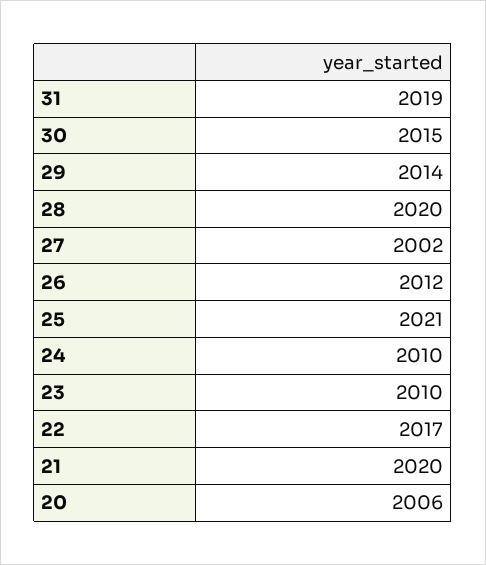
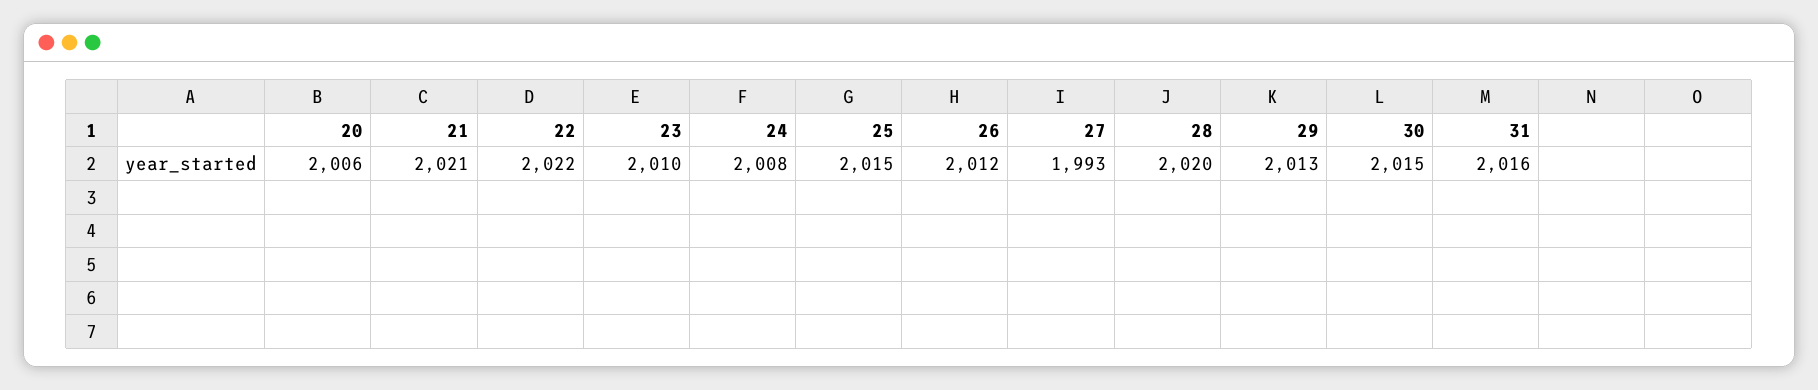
  {
-   "31": 2019,
+   "31": 2016,
    "30": 2015,
-   "29": 2014,
+   "29": 2013,
    "28": 2020,
-   "27": 2002,
+   "27": 1993,
    "26": 2012,
-   "25": 2021,
+   "25": 2015,
-   "24": 2010,
+   "24": 2008,
    "23": 2010,
-   "22": 2017,
+   "22": 2022,
-   "21": 2020,
+   "21": 2021,
    "20": 2006
  }

